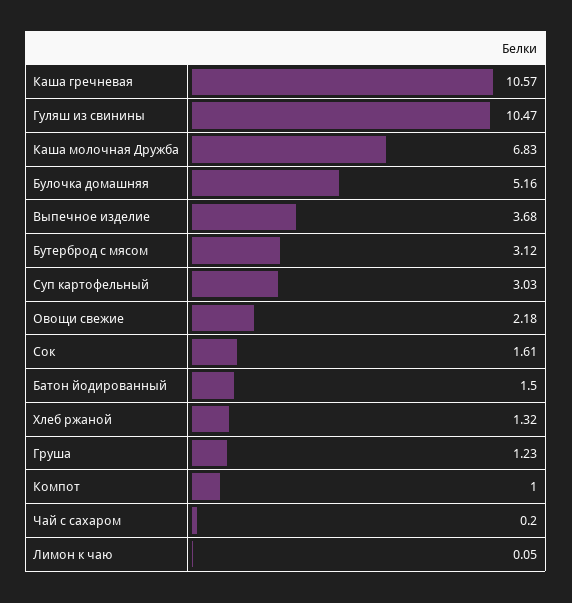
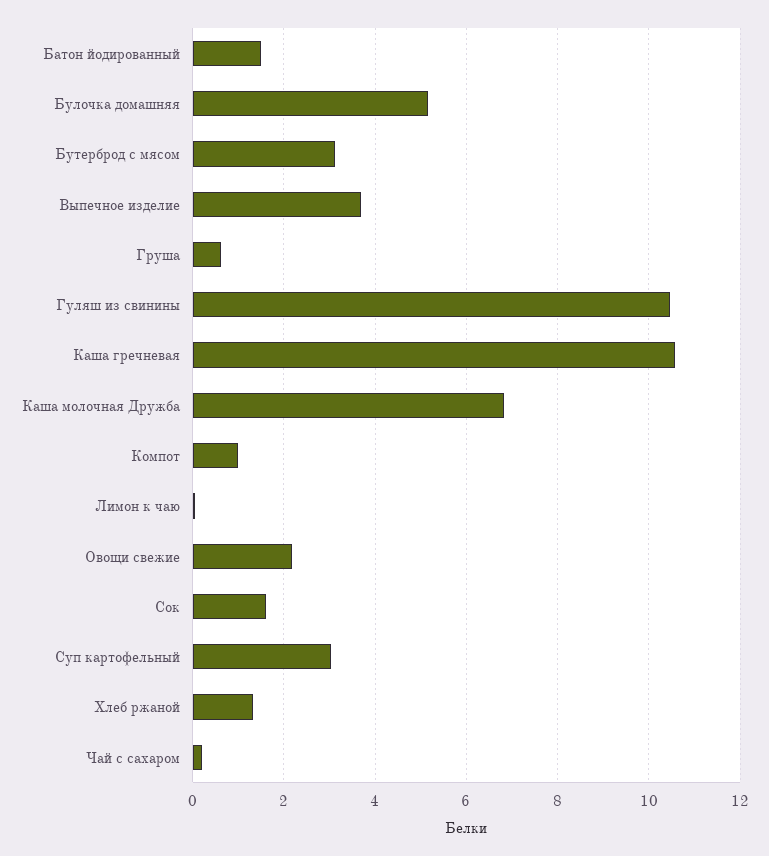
  {
    "Каша гречневая": 10.57,
    "Гуляш из свинины": 10.47,
    "Каша молочная Дружба": 6.83,
    "Булочка домашняя": 5.16,
    "Выпечное изделие": 3.68,
    "Бутерброд с мясом": 3.12,
    "Суп картофельный": 3.03,
    "Овощи свежие": 2.18,
    "Сок": 1.61,
    "Батон йодированный": 1.5,
    "Хлеб ржаной": 1.32,
-   "Груша": 1.23,
+   "Груша": 0.6,
    "Компот": 1,
    "Чай с сахаром": 0.2,
    "Лимон к чаю": 0.05
  }

